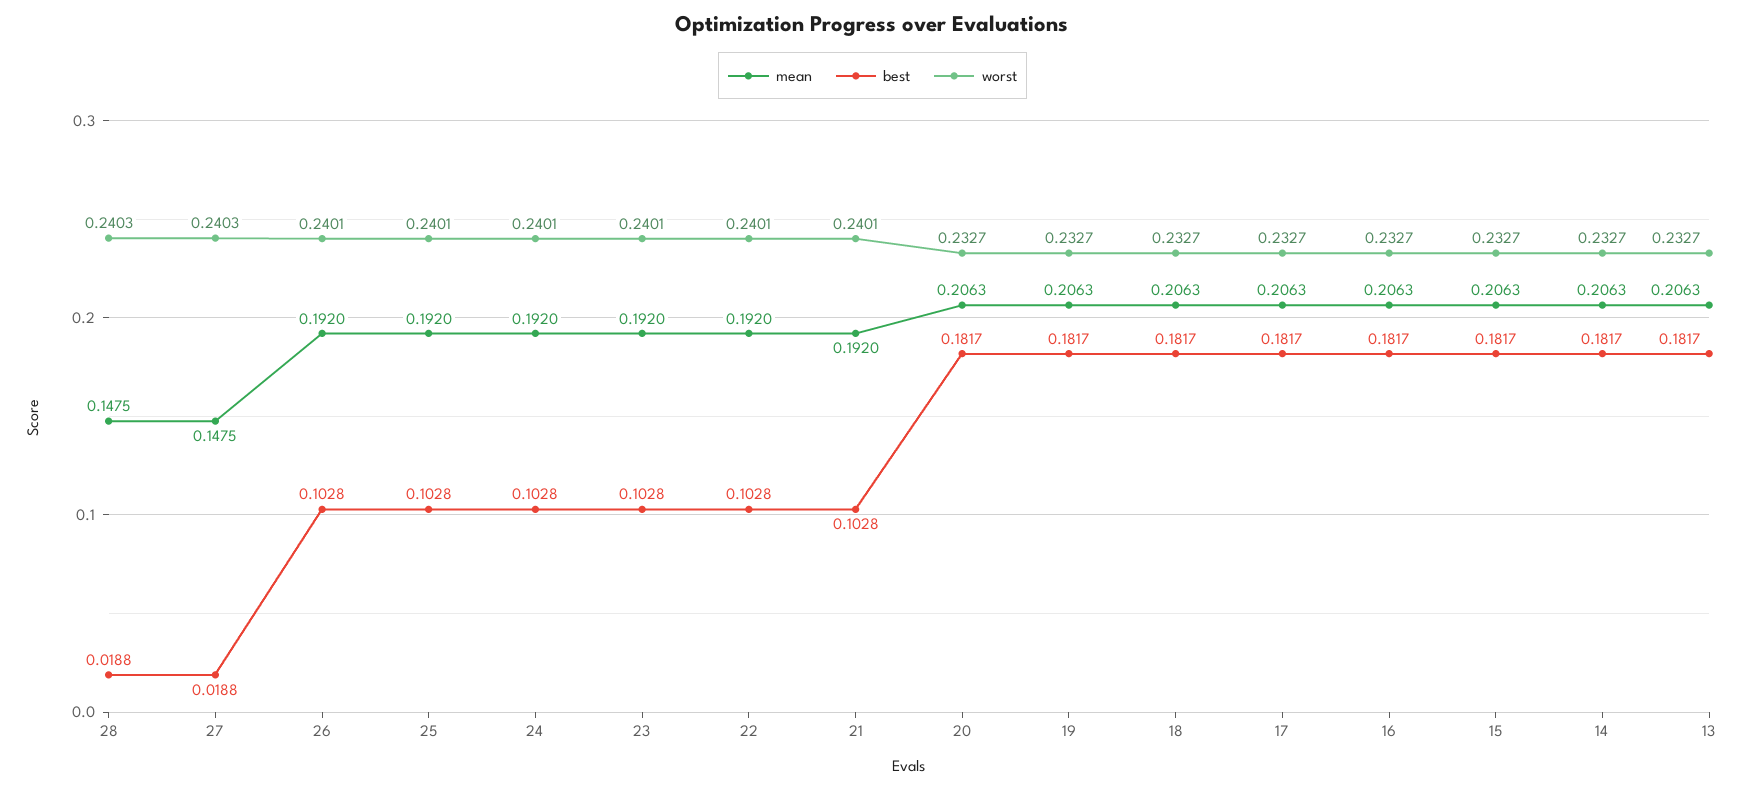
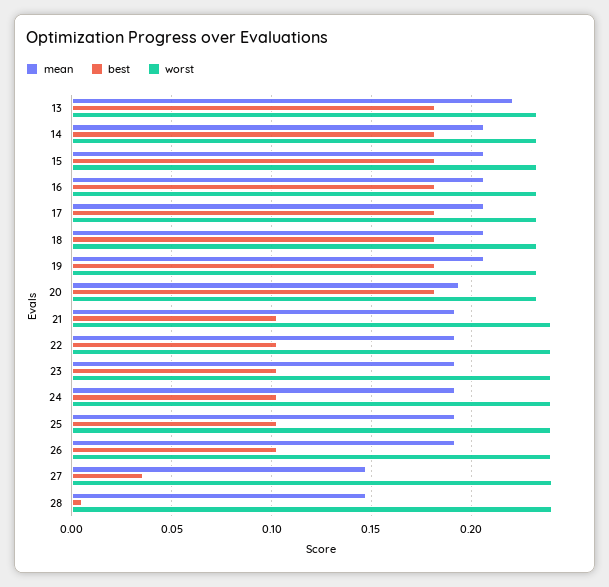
  {
    "mean": {
      "28": 0.1475,
      "27": 0.1475,
      "26": 0.192,
      "25": 0.192,
      "24": 0.192,
      "23": 0.192,
      "22": 0.192,
      "21": 0.192,
-     "20": 0.2063,
+     "20": 0.195,
      "19": 0.2063,
      "18": 0.2063,
      "17": 0.2063,
      "16": 0.2063,
      "15": 0.2063,
      "14": 0.2063,
-     "13": 0.2063
+     "13": 0.22
    },
    "best": {
-     "28": 0.0188,
+     "28": 0.005,
-     "27": 0.0188,
+     "27": 0.035,
      "26": 0.1028,
      "25": 0.1028,
      "24": 0.1028,
      "23": 0.1028,
      "22": 0.1028,
      "21": 0.1028,
      "20": 0.1817,
      "19": 0.1817,
      "18": 0.1817,
      "17": 0.1817,
      "16": 0.1817,
      "15": 0.1817,
      "14": 0.1817,
      "13": 0.1817
    },
    "worst": {
      "28": 0.2403,
      "27": 0.2403,
      "26": 0.2401,
      "25": 0.2401,
      "24": 0.2401,
      "23": 0.2401,
      "22": 0.2401,
      "21": 0.2401,
      "20": 0.2327,
      "19": 0.2327,
      "18": 0.2327,
      "17": 0.2327,
      "16": 0.2327,
      "15": 0.2327,
      "14": 0.2327,
      "13": 0.2327
    }
  }

